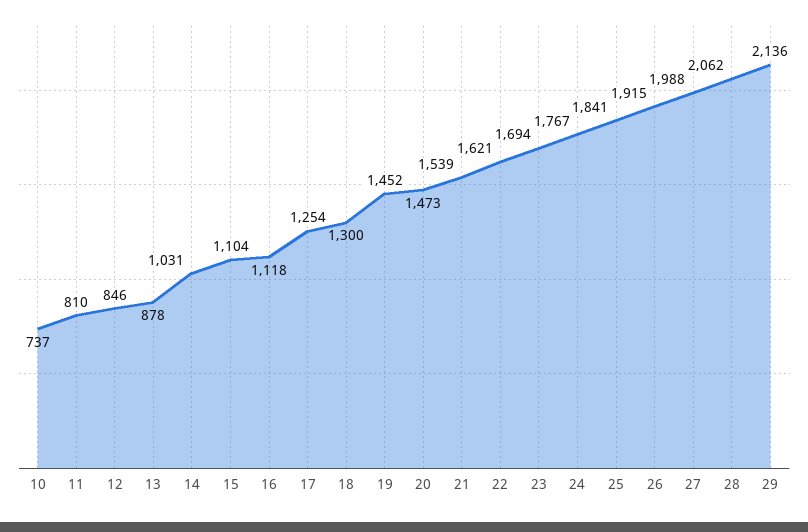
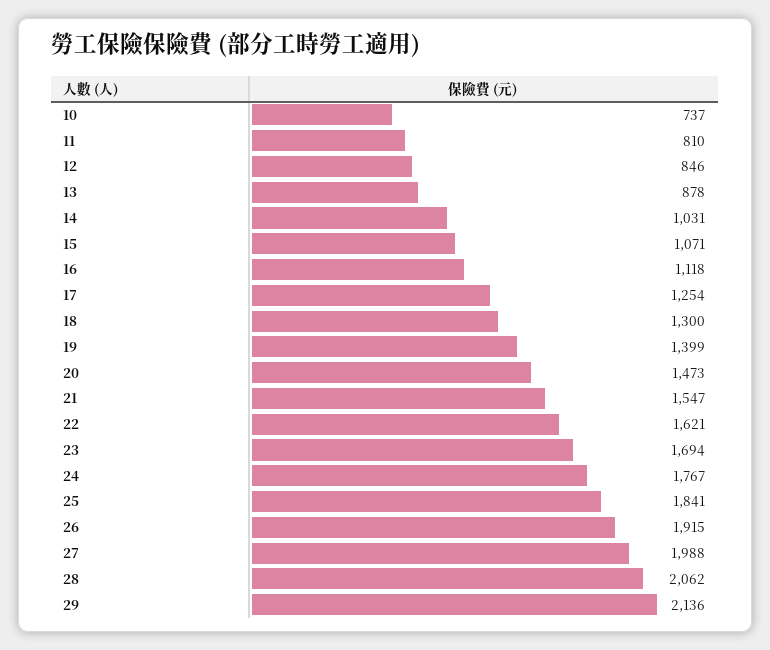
  {
    "10": 737,
    "11": 810,
    "12": 846,
    "13": 878,
    "14": 1031,
-   "15": 1104,
+   "15": 1071,
    "16": 1118,
    "17": 1254,
    "18": 1300,
-   "19": 1452,
+   "19": 1399,
    "20": 1473,
-   "21": 1539,
+   "21": 1547,
    "22": 1621,
    "23": 1694,
    "24": 1767,
    "25": 1841,
    "26": 1915,
    "27": 1988,
    "28": 2062,
    "29": 2136
  }

